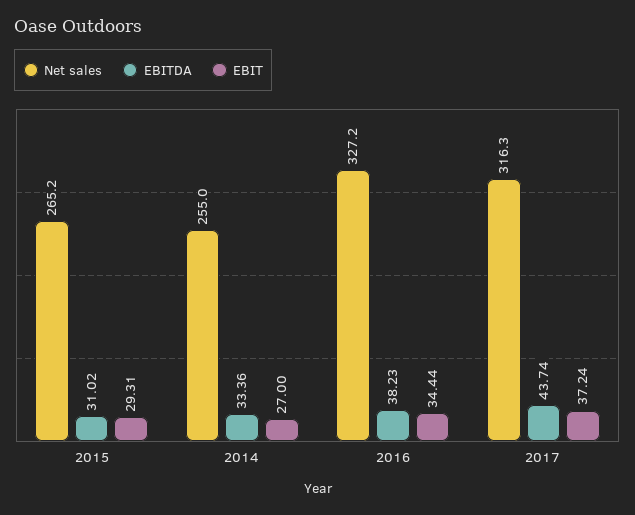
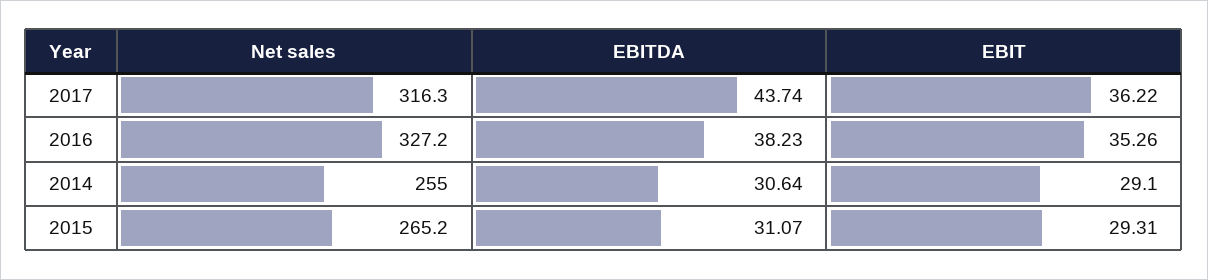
  {
    "Net sales": {
      "2015": 265.2,
      "2014": 255,
      "2016": 327.2,
      "2017": 316.3
    },
    "EBITDA": {
-     "2015": 31.02,
+     "2015": 31.07,
-     "2014": 33.36,
+     "2014": 30.64,
      "2016": 38.23,
      "2017": 43.74
    },
    "EBIT": {
      "2015": 29.31,
-     "2014": 27,
+     "2014": 29.1,
-     "2016": 34.44,
+     "2016": 35.26,
-     "2017": 37.24
+     "2017": 36.22
    }
  }

